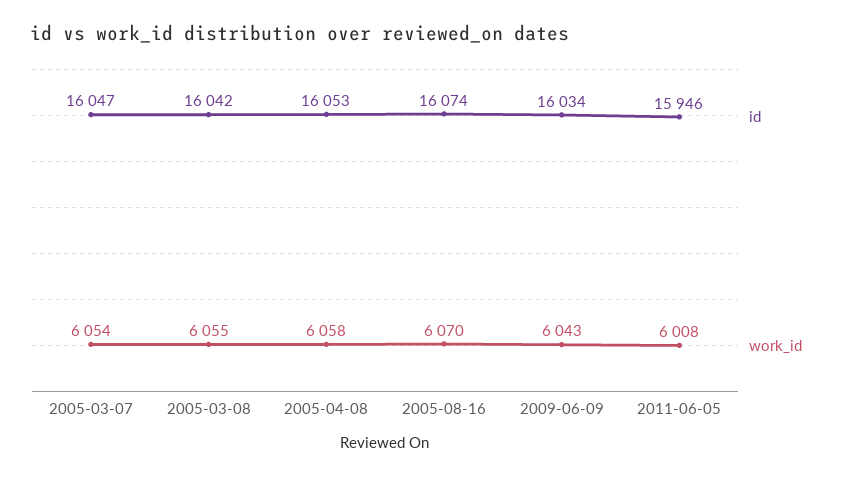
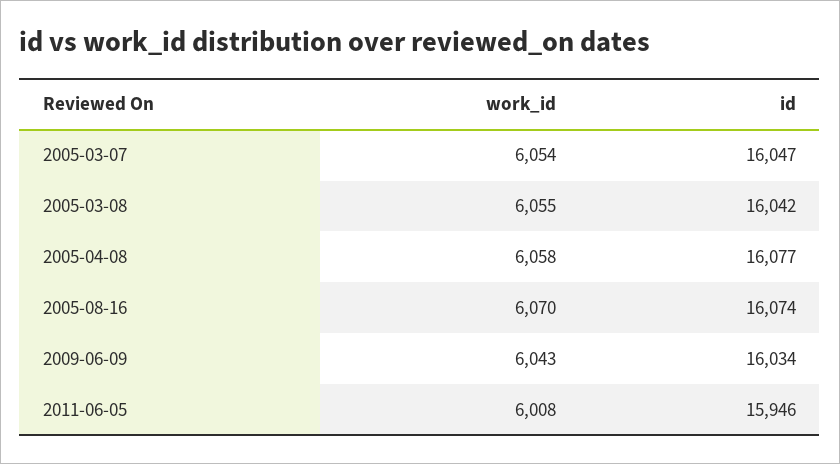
  {
    "id": {
      "2005-03-07": 16047,
      "2005-03-08": 16042,
-     "2005-04-08": 16053,
+     "2005-04-08": 16077,
      "2005-08-16": 16074,
      "2009-06-09": 16034,
      "2011-06-05": 15946
    },
    "work_id": {
      "2005-03-07": 6054,
      "2005-03-08": 6055,
      "2005-04-08": 6058,
      "2005-08-16": 6070,
      "2009-06-09": 6043,
      "2011-06-05": 6008
    }
  }

